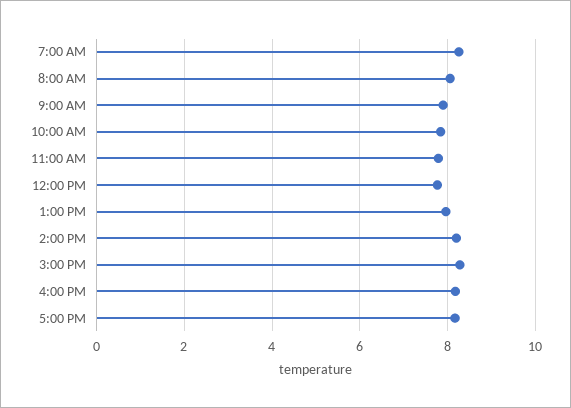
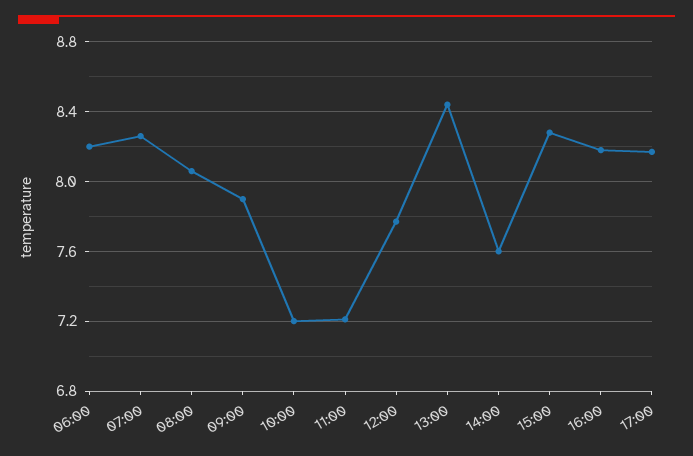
  {
    "7:00 AM": 8.25,
    "8:00 AM": 8.05,
    "9:00 AM": 7.9,
-   "10:00 AM": 7.8,
+   "10:00 AM": 7.2,
-   "11:00 AM": 7.8,
+   "11:00 AM": 7.2,
    "12:00 PM": 7.75,
-   "1:00 PM": 8,
+   "1:00 PM": 8.45,
-   "2:00 PM": 8.2,
+   "2:00 PM": 7.6,
    "3:00 PM": 8.3,
    "4:00 PM": 8.2,
-   "5:00 PM": 8.15
+   "5:00 PM": 8.15,
+   "06:00": 8.2
  }

